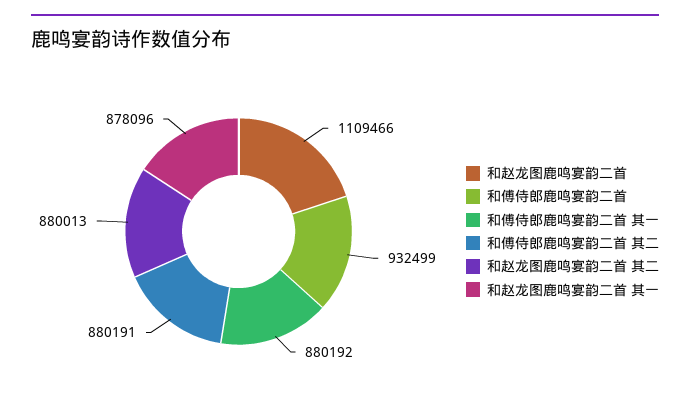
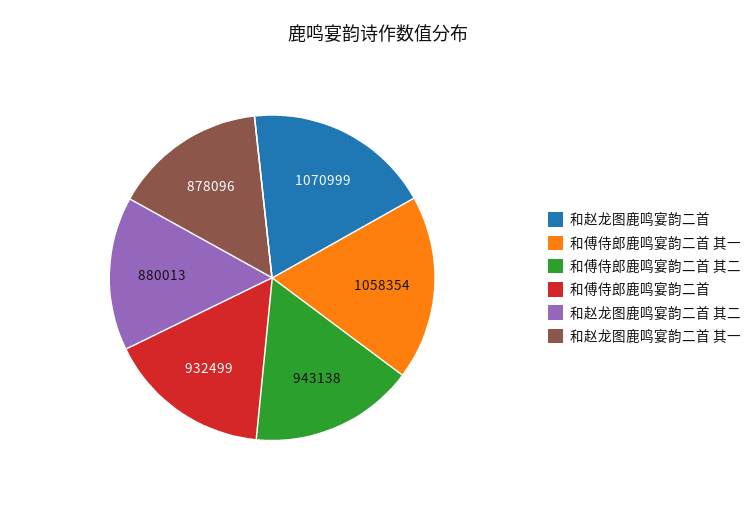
  {
-   "和赵龙图鹿鸣宴韵二首": 1109466,
+   "和赵龙图鹿鸣宴韵二首": 1070999,
    "和傅侍郎鹿鸣宴韵二首": 932499,
-   "和傅侍郎鹿鸣宴韵二首 其一": 880192,
+   "和傅侍郎鹿鸣宴韵二首 其一": 1058354,
-   "和傅侍郎鹿鸣宴韵二首 其二": 880191,
+   "和傅侍郎鹿鸣宴韵二首 其二": 943138,
    "和赵龙图鹿鸣宴韵二首 其二": 880013,
    "和赵龙图鹿鸣宴韵二首 其一": 878096
  }

